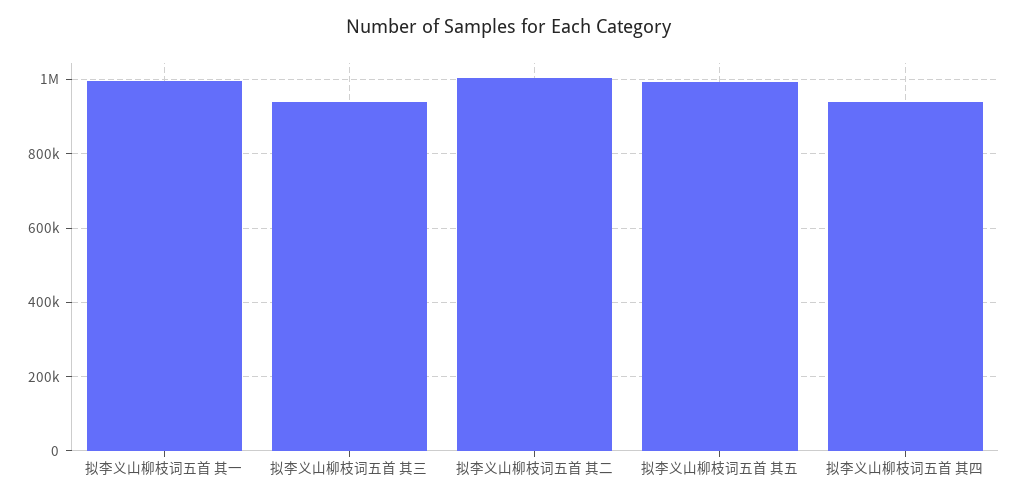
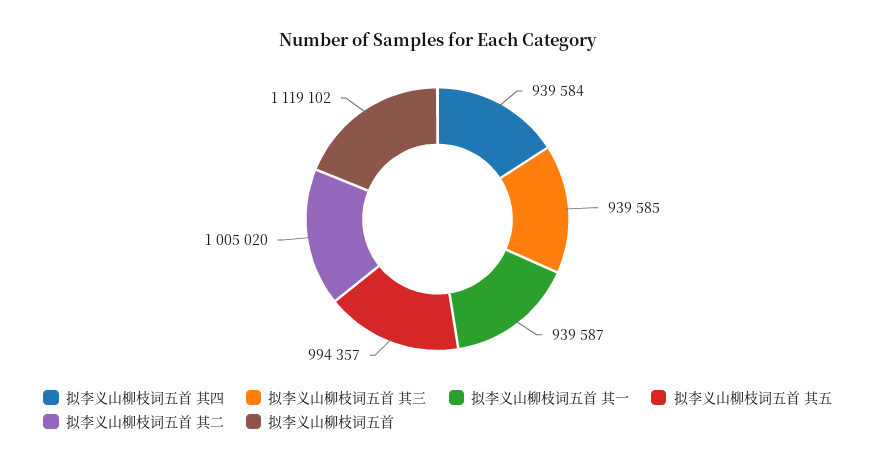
  {
-   "拟李义山柳枝词五首 其一": 1000000,
+   "拟李义山柳枝词五首 其一": 939587,
    "拟李义山柳枝词五首 其三": 939585,
    "拟李义山柳枝词五首 其二": 1005020,
    "拟李义山柳枝词五首 其五": 994357,
-   "拟李义山柳枝词五首 其四": 939584
+   "拟李义山柳枝词五首 其四": 939584,
+   "拟李义山柳枝词五首": 1119102
  }

